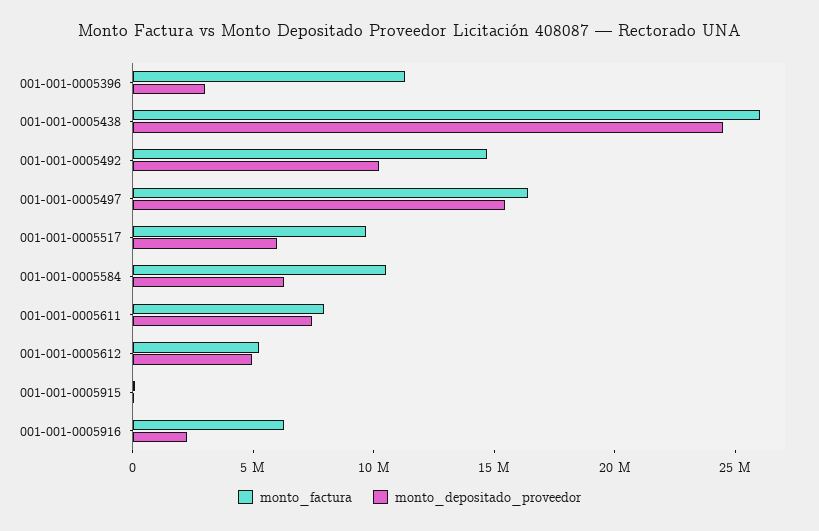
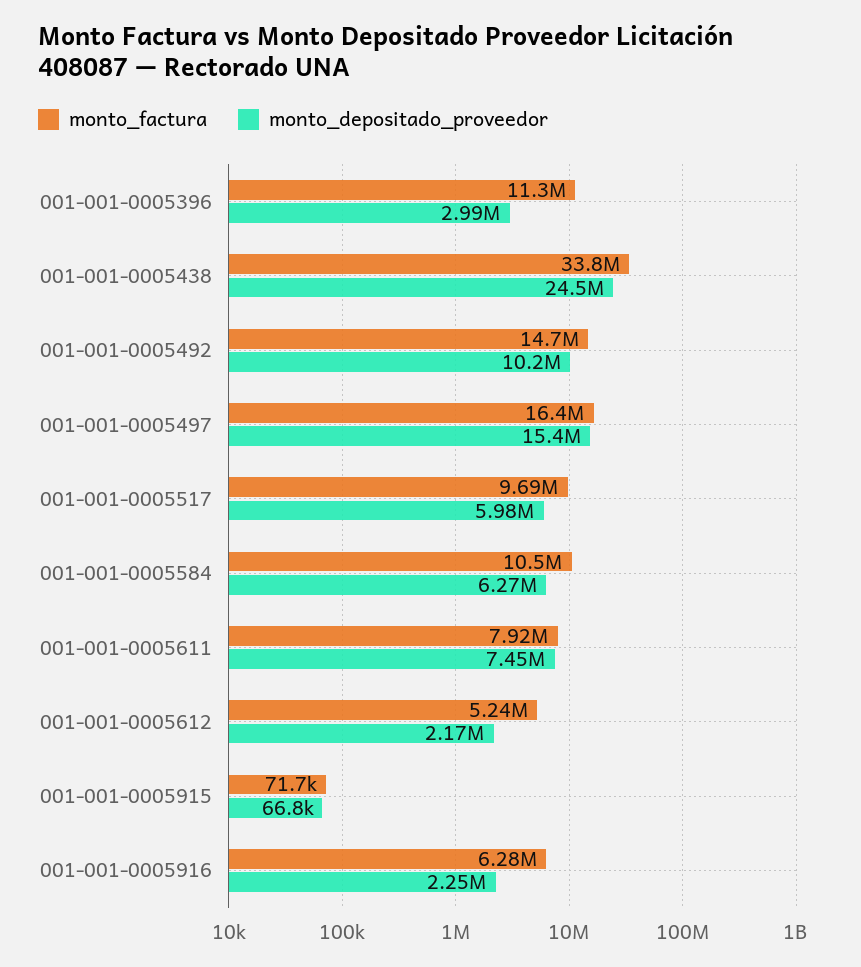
  {
    "monto_factura": {
      "001-001-0005396": 11300000,
-     "001-001-0005438": 26000000,
+     "001-001-0005438": 33800000,
      "001-001-0005492": 14700000,
      "001-001-0005497": 16400000,
      "001-001-0005517": 9690000,
      "001-001-0005584": 10500000,
      "001-001-0005611": 7920000,
      "001-001-0005612": 5240000,
      "001-001-0005915": 71700,
      "001-001-0005916": 6280000
    },
    "monto_depositado_proveedor": {
      "001-001-0005396": 2990000,
      "001-001-0005438": 24500000,
      "001-001-0005492": 10200000,
      "001-001-0005497": 15400000,
      "001-001-0005517": 5980000,
      "001-001-0005584": 6270000,
      "001-001-0005611": 7450000,
-     "001-001-0005612": 5000000,
+     "001-001-0005612": 2170000,
      "001-001-0005915": 66800,
      "001-001-0005916": 2250000
    }
  }

